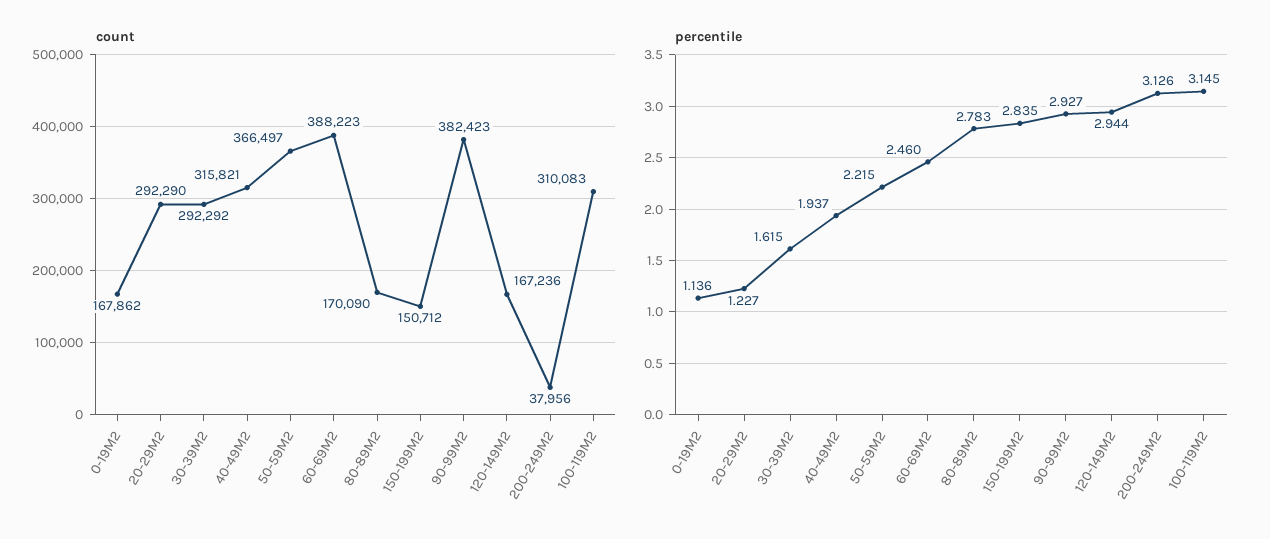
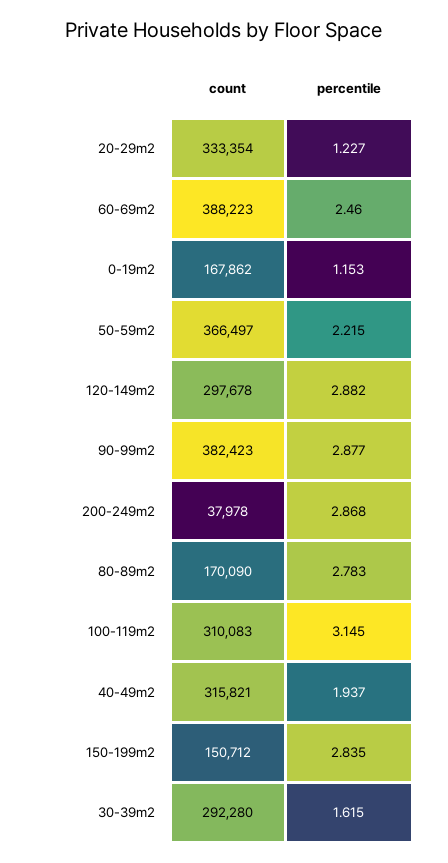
  {
    "count": {
      "0-19M2": 167862,
-     "20-29M2": 292290,
+     "20-29M2": 333354,
-     "30-39M2": 292292,
+     "30-39M2": 292280,
      "40-49M2": 315821,
      "50-59M2": 366497,
      "60-69M2": 388223,
      "80-89M2": 170090,
      "150-199M2": 150712,
      "90-99M2": 382423,
-     "120-149M2": 167236,
+     "120-149M2": 297678,
-     "200-249M2": 37956,
+     "200-249M2": 37978,
      "100-119M2": 310083
    },
    "percentile": {
-     "0-19M2": 1.136,
+     "0-19M2": 1.153,
      "20-29M2": 1.227,
      "30-39M2": 1.615,
      "40-49M2": 1.937,
      "50-59M2": 2.215,
      "60-69M2": 2.46,
      "80-89M2": 2.783,
      "150-199M2": 2.835,
-     "90-99M2": 2.927,
+     "90-99M2": 2.877,
-     "120-149M2": 2.944,
+     "120-149M2": 2.882,
-     "200-249M2": 3.126,
+     "200-249M2": 2.868,
      "100-119M2": 3.145
    }
  }

